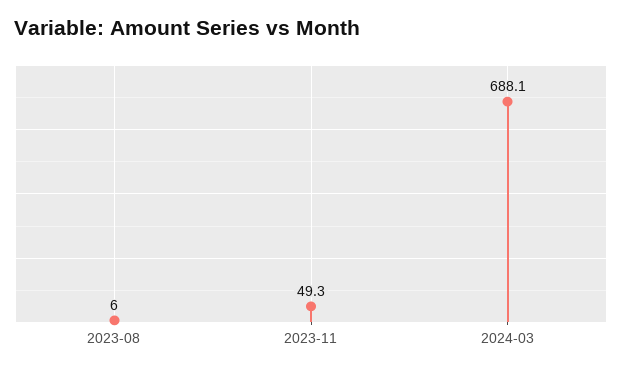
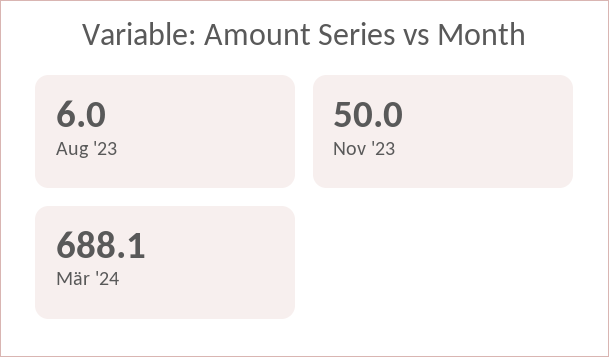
  {
    "2023-08": 6,
-   "2023-11": 49.3,
+   "2023-11": 50,
    "2024-03": 688.1
  }

